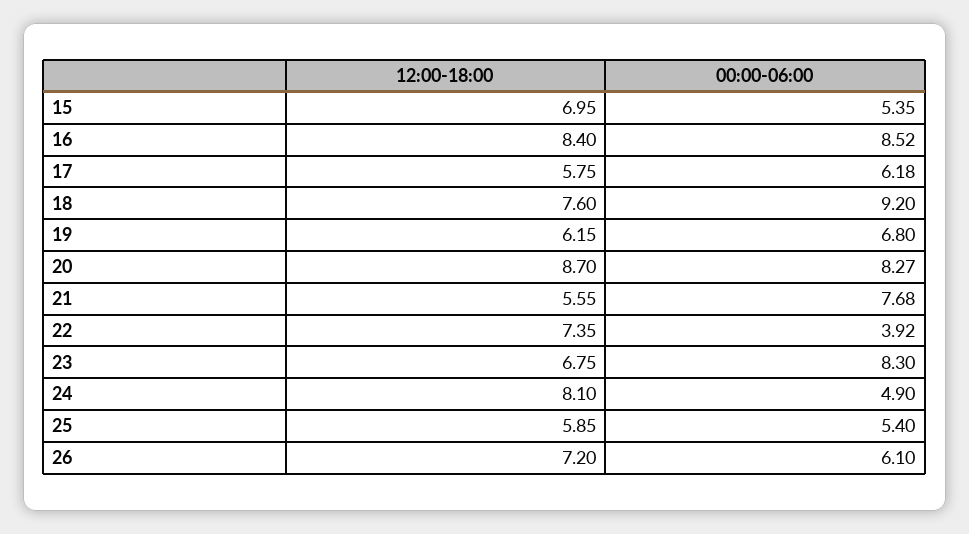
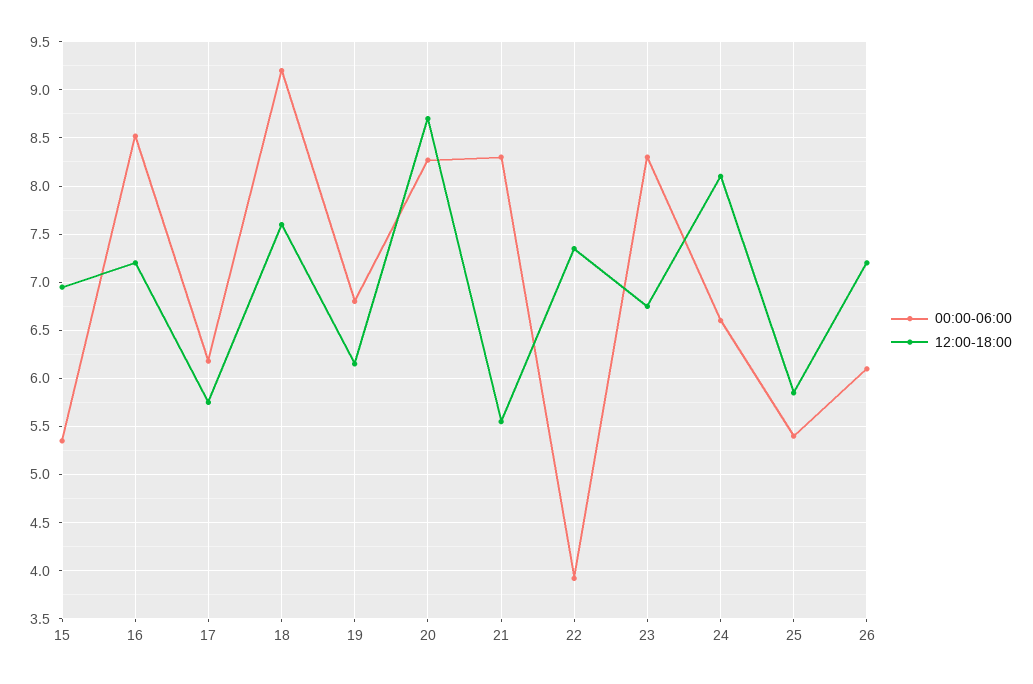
  {
    "12:00-18:00": {
      "15": 6.95,
-     "16": 8.4,
+     "16": 7.2,
      "17": 5.75,
      "18": 7.6,
      "19": 6.15,
      "20": 8.7,
      "21": 5.55,
      "22": 7.35,
      "23": 6.75,
      "24": 8.1,
      "25": 5.85,
      "26": 7.2
    },
    "00:00-06:00": {
      "15": 5.35,
      "16": 8.52,
      "17": 6.18,
      "18": 9.2,
      "19": 6.8,
      "20": 8.27,
-     "21": 7.68,
+     "21": 8.3,
      "22": 3.92,
      "23": 8.3,
-     "24": 4.9,
+     "24": 6.6,
      "25": 5.4,
      "26": 6.1
    }
  }

